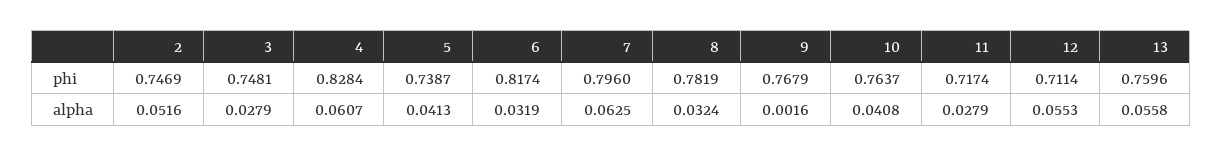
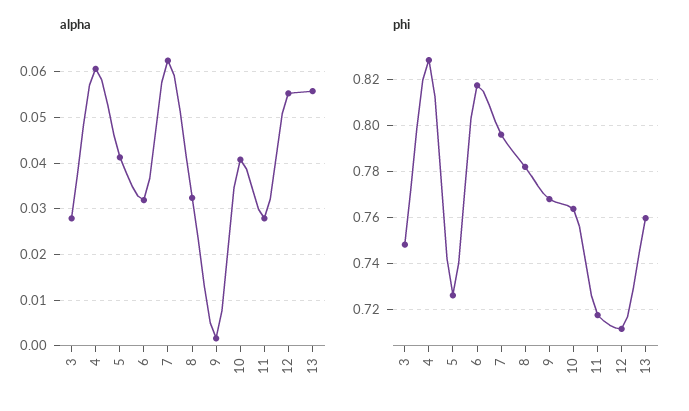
  {
    "phi": {
-     "2": 0.7469,
      "3": 0.7481,
      "4": 0.8284,
-     "5": 0.7387,
+     "5": 0.725,
      "6": 0.8174,
      "7": 0.796,
      "8": 0.7819,
      "9": 0.7679,
      "10": 0.7637,
      "11": 0.7174,
      "12": 0.7114,
      "13": 0.7596
    },
    "alpha": {
-     "2": 0.0516,
      "3": 0.0279,
      "4": 0.0607,
      "5": 0.0413,
      "6": 0.0319,
      "7": 0.0625,
      "8": 0.0324,
      "9": 0.0016,
      "10": 0.0408,
      "11": 0.0279,
      "12": 0.0553,
      "13": 0.0558
    }
  }

